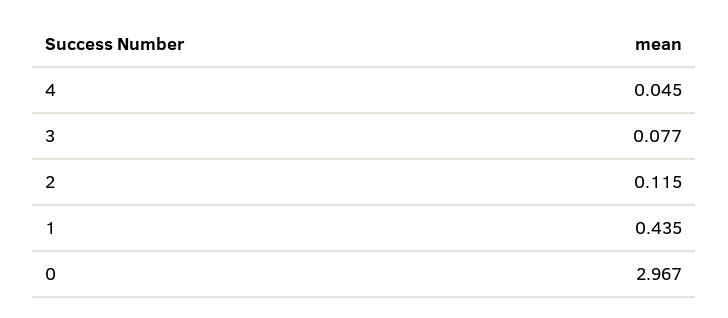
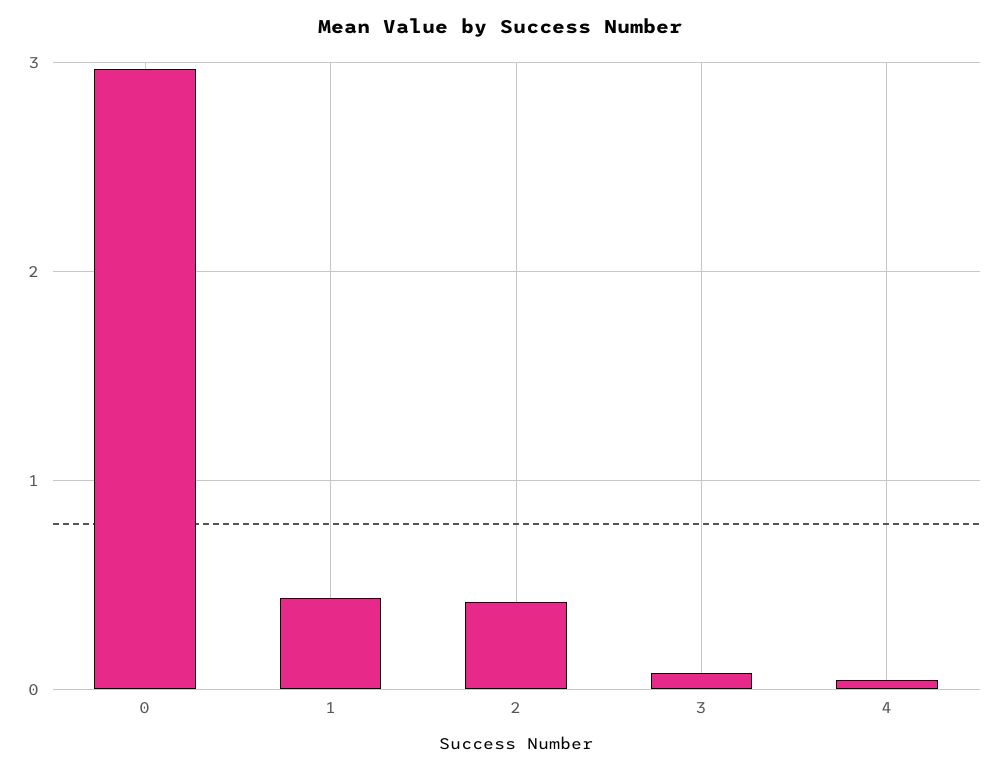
  {
    "4": 0.045,
    "3": 0.077,
-   "2": 0.115,
+   "2": 0.4,
    "1": 0.435,
    "0": 2.967
  }

